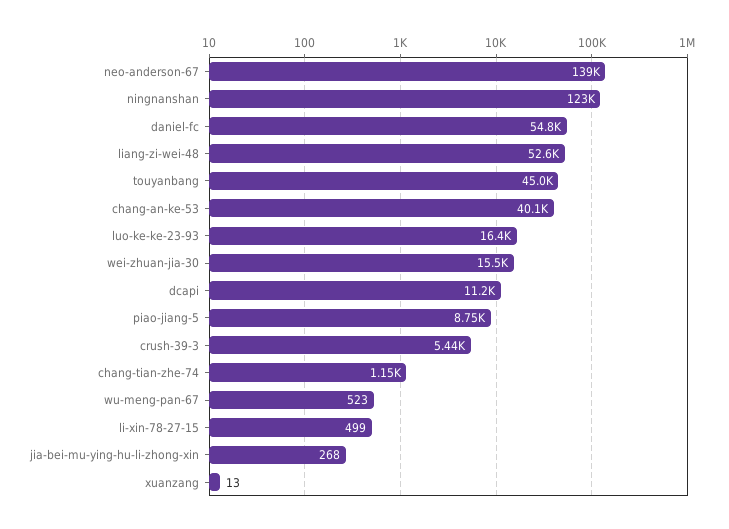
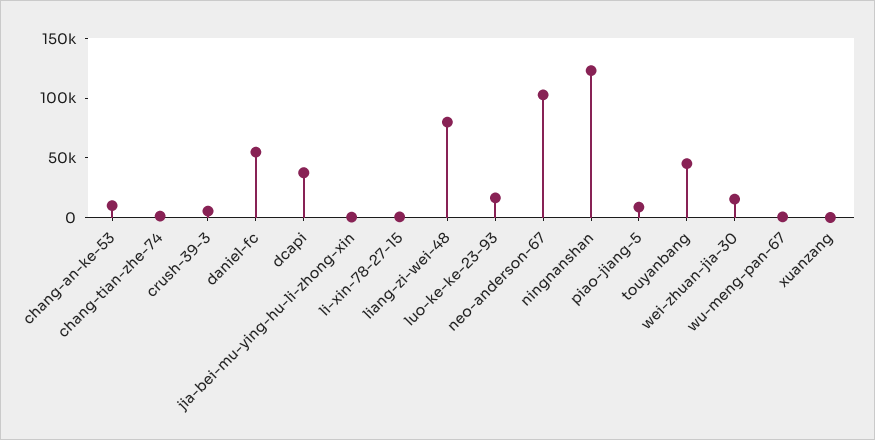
  {
-   "neo-anderson-67": 139000,
+   "neo-anderson-67": 100000,
    "ningnanshan": 123000,
    "daniel-fc": 54800,
-   "liang-zi-wei-48": 52600,
+   "liang-zi-wei-48": 80000,
    "touyanbang": 45000,
-   "chang-an-ke-53": 40100,
+   "chang-an-ke-53": 10000,
    "luo-ke-ke-23-93": 16400,
    "wei-zhuan-jia-30": 15500,
-   "dcapi": 11200,
+   "dcapi": 40000,
    "piao-jiang-5": 8750,
    "crush-39-3": 5440,
    "chang-tian-zhe-74": 1150,
    "wu-meng-pan-67": 523,
    "li-xin-78-27-15": 499,
    "jia-bei-mu-ying-hu-li-zhong-xin": 268,
    "xuanzang": 13
  }

